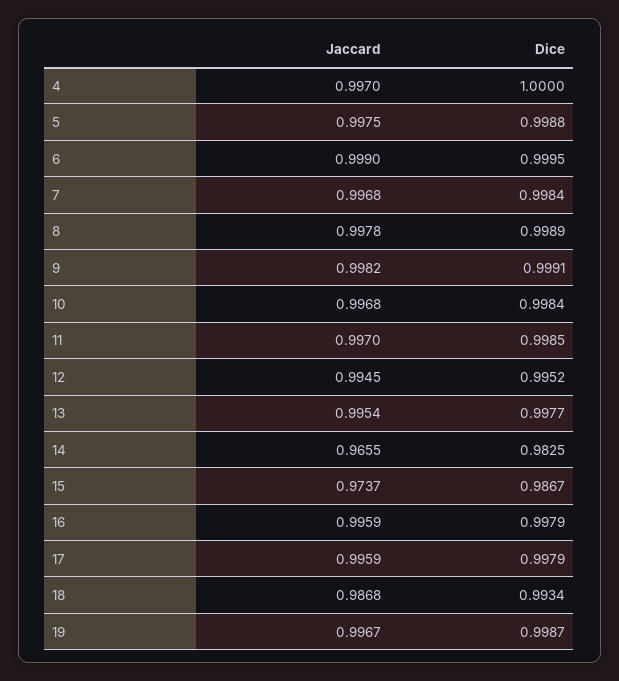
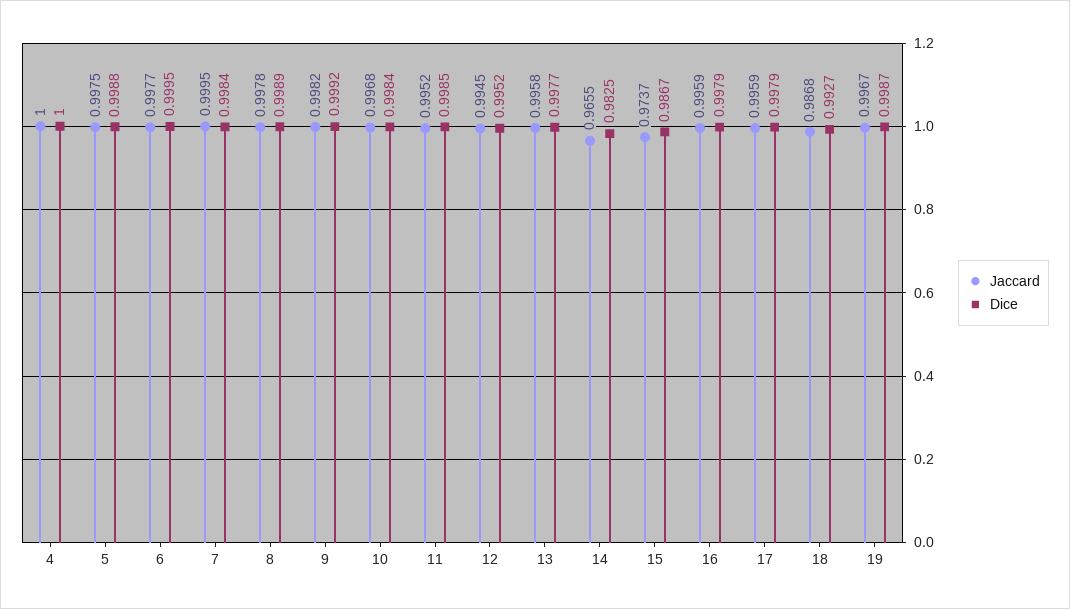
  {
    "Jaccard": {
-     "4": 0.997,
+     "4": 1,
      "5": 0.9975,
-     "6": 0.999,
+     "6": 0.9977,
-     "7": 0.9968,
+     "7": 0.9995,
      "8": 0.9978,
      "9": 0.9982,
      "10": 0.9968,
-     "11": 0.997,
+     "11": 0.9952,
      "12": 0.9945,
-     "13": 0.9954,
+     "13": 0.9958,
      "14": 0.9655,
      "15": 0.9737,
      "16": 0.9959,
      "17": 0.9959,
      "18": 0.9868,
      "19": 0.9967
    },
    "Dice": {
      "4": 1,
      "5": 0.9988,
      "6": 0.9995,
      "7": 0.9984,
      "8": 0.9989,
-     "9": 0.9991,
+     "9": 0.9992,
      "10": 0.9984,
      "11": 0.9985,
      "12": 0.9952,
      "13": 0.9977,
      "14": 0.9825,
      "15": 0.9867,
      "16": 0.9979,
      "17": 0.9979,
-     "18": 0.9934,
+     "18": 0.9927,
      "19": 0.9987
    }
  }

